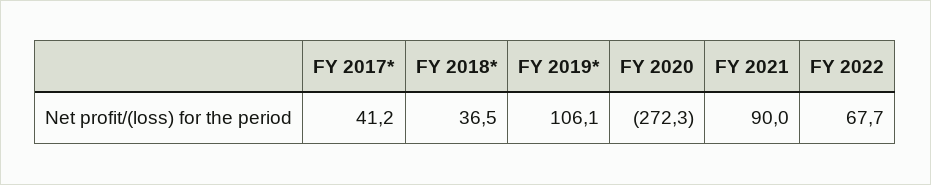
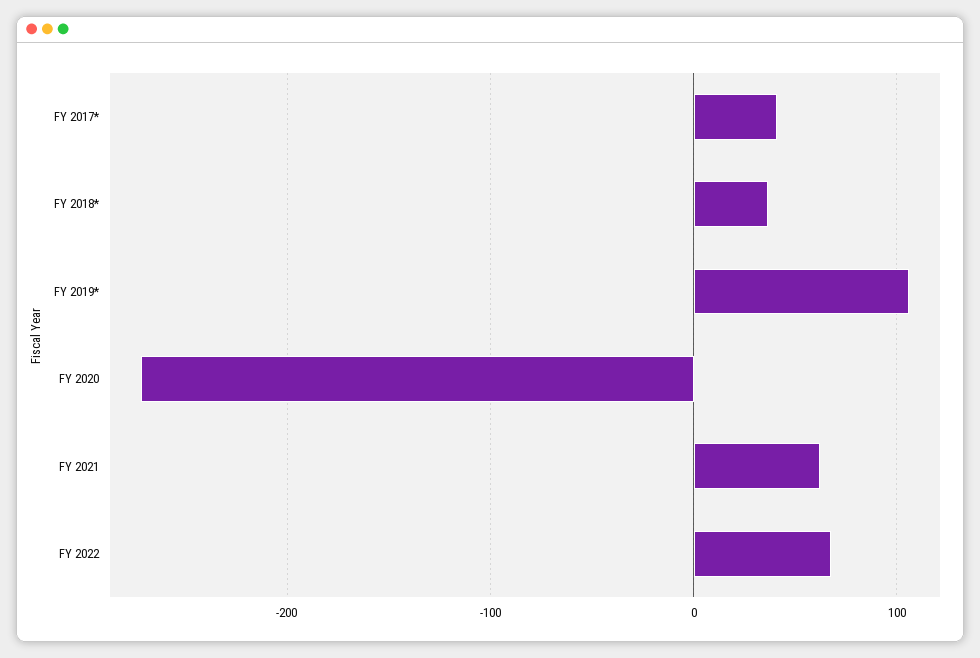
  {
    "FY 2017*": 41.2,
    "FY 2018*": 36.5,
    "FY 2019*": 106.1,
    "FY 2020": -272.3,
-   "FY 2021": 90,
+   "FY 2021": 60,
    "FY 2022": 67.7
  }

